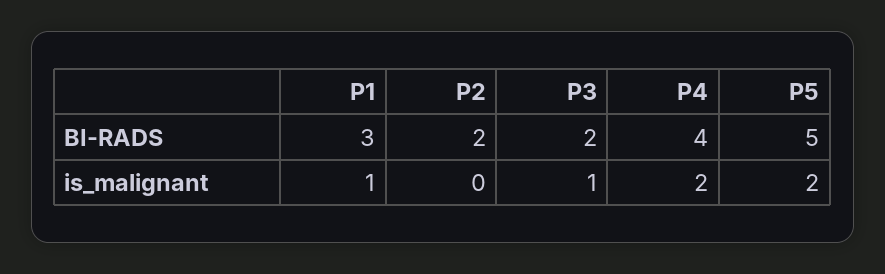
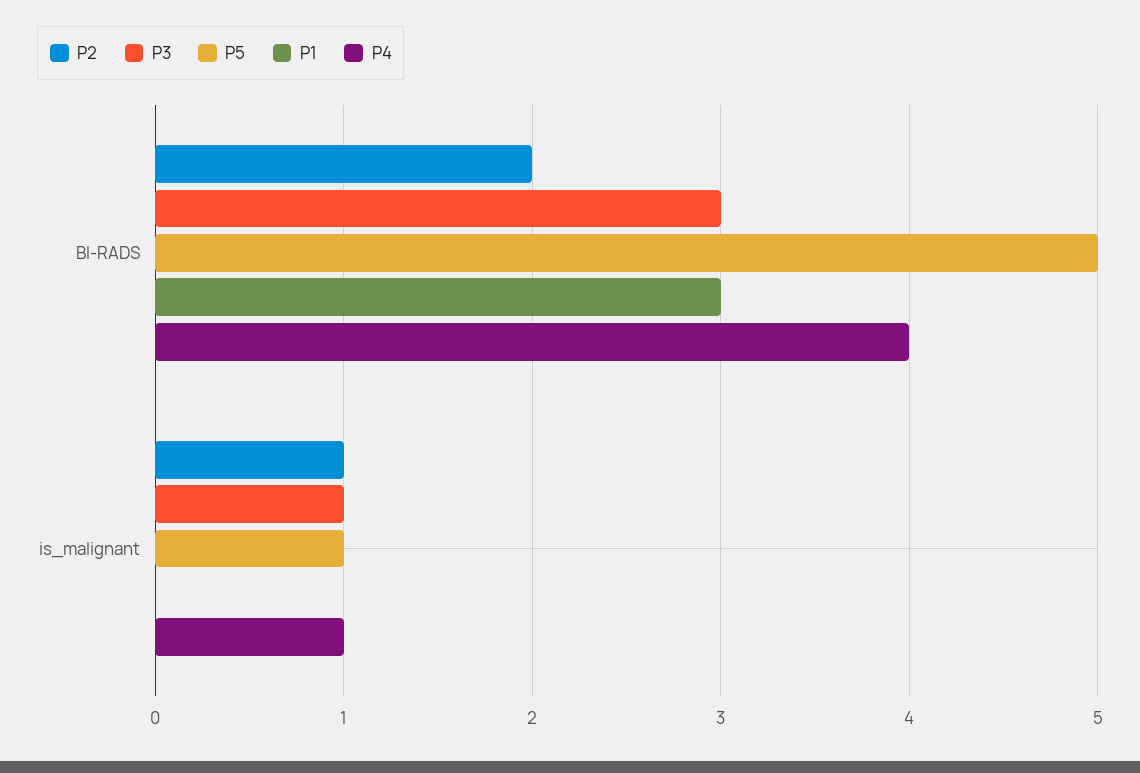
  {
    "P1": {
      "BI-RADS": 3,
-     "is_malignant": 1
+     "is_malignant": 0
    },
    "P2": {
      "BI-RADS": 2,
-     "is_malignant": 0
+     "is_malignant": 1
    },
    "P3": {
-     "BI-RADS": 2,
+     "BI-RADS": 3,
      "is_malignant": 1
    },
    "P4": {
      "BI-RADS": 4,
-     "is_malignant": 2
+     "is_malignant": 1
    },
    "P5": {
      "BI-RADS": 5,
-     "is_malignant": 2
+     "is_malignant": 1
    }
  }

